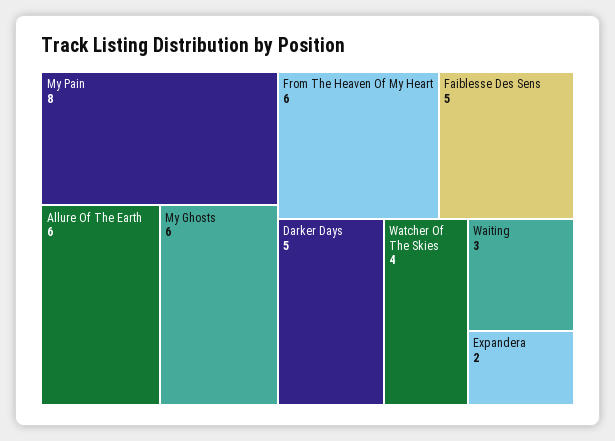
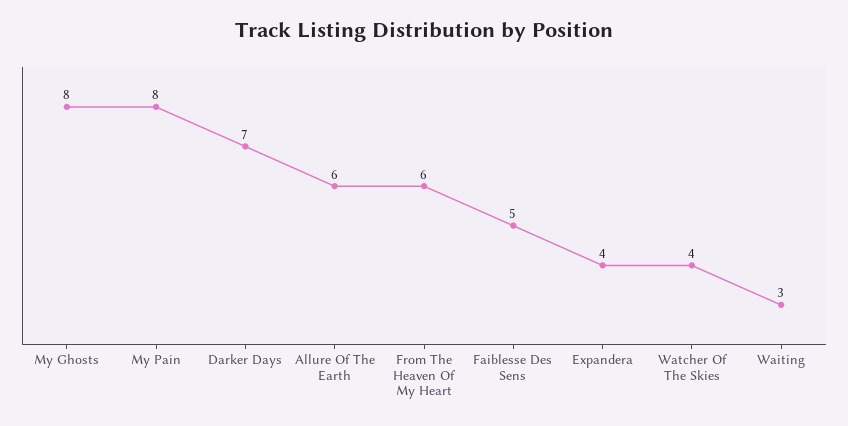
  {
    "My Pain": 8,
    "Allure Of The Earth": 6,
-   "My Ghosts": 6,
+   "My Ghosts": 8,
    "From The Heaven Of My Heart": 6,
    "Faiblesse Des Sens": 5,
-   "Darker Days": 5,
+   "Darker Days": 7,
    "Watcher Of The Skies": 4,
    "Waiting": 3,
-   "Expandera": 2
+   "Expandera": 4
  }

